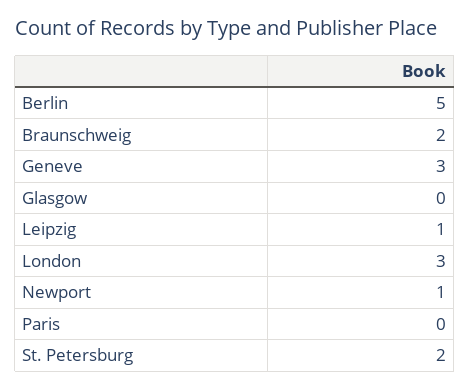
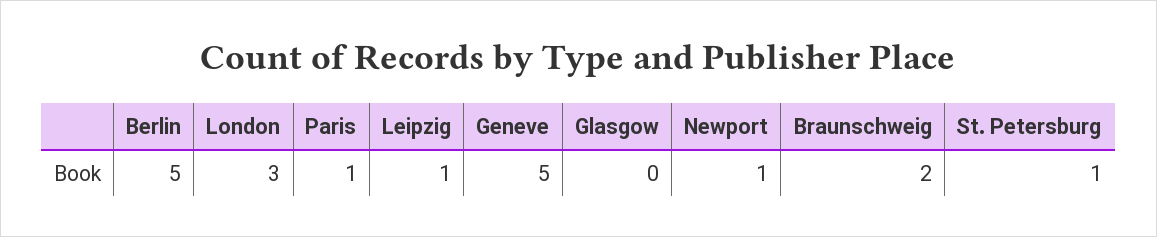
  {
    "Berlin": 5,
    "Braunschweig": 2,
-   "Geneve": 3,
+   "Geneve": 5,
    "Glasgow": 0,
    "Leipzig": 1,
    "London": 3,
    "Newport": 1,
-   "Paris": 0,
+   "Paris": 1,
-   "St. Petersburg": 2
+   "St. Petersburg": 1
  }

